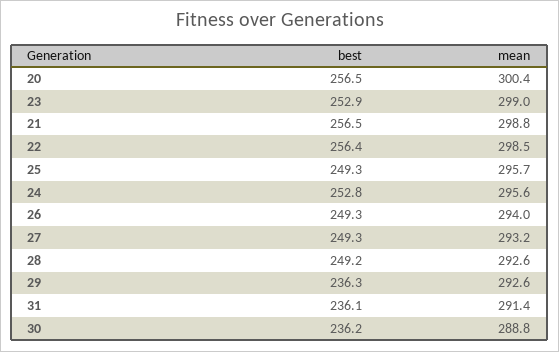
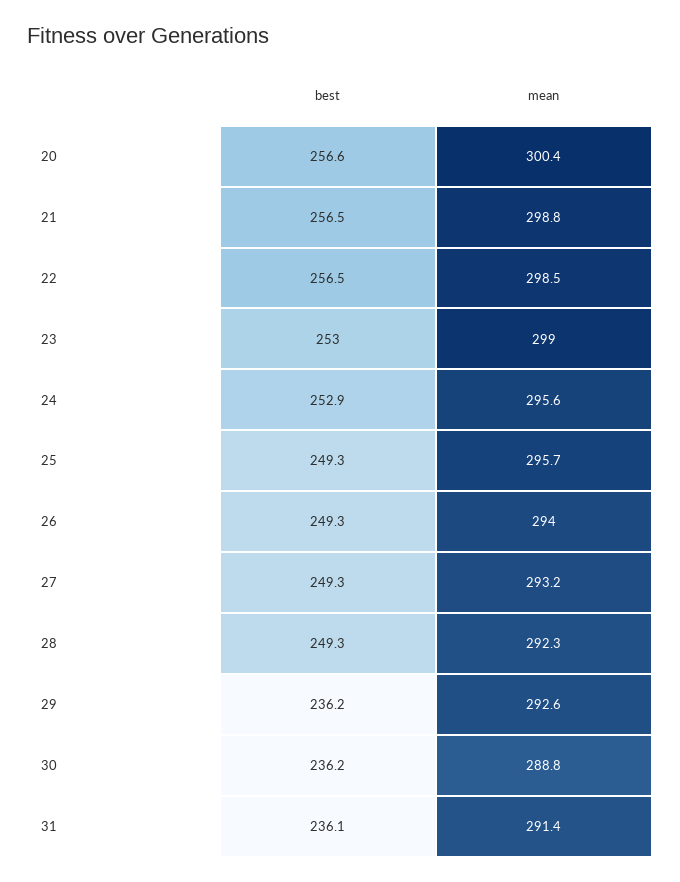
  {
    "best": {
-     "20": 256.5,
+     "20": 256.6,
-     "23": 252.9,
+     "23": 253,
      "21": 256.5,
-     "22": 256.4,
+     "22": 256.5,
      "25": 249.3,
-     "24": 252.8,
+     "24": 252.9,
      "26": 249.3,
      "27": 249.3,
-     "28": 249.2,
+     "28": 249.3,
-     "29": 236.3,
+     "29": 236.2,
      "31": 236.1,
      "30": 236.2
    },
    "mean": {
      "20": 300.4,
      "23": 299,
      "21": 298.8,
      "22": 298.5,
      "25": 295.7,
      "24": 295.6,
      "26": 294,
      "27": 293.2,
-     "28": 292.6,
+     "28": 292.3,
      "29": 292.6,
      "31": 291.4,
      "30": 288.8
    }
  }

